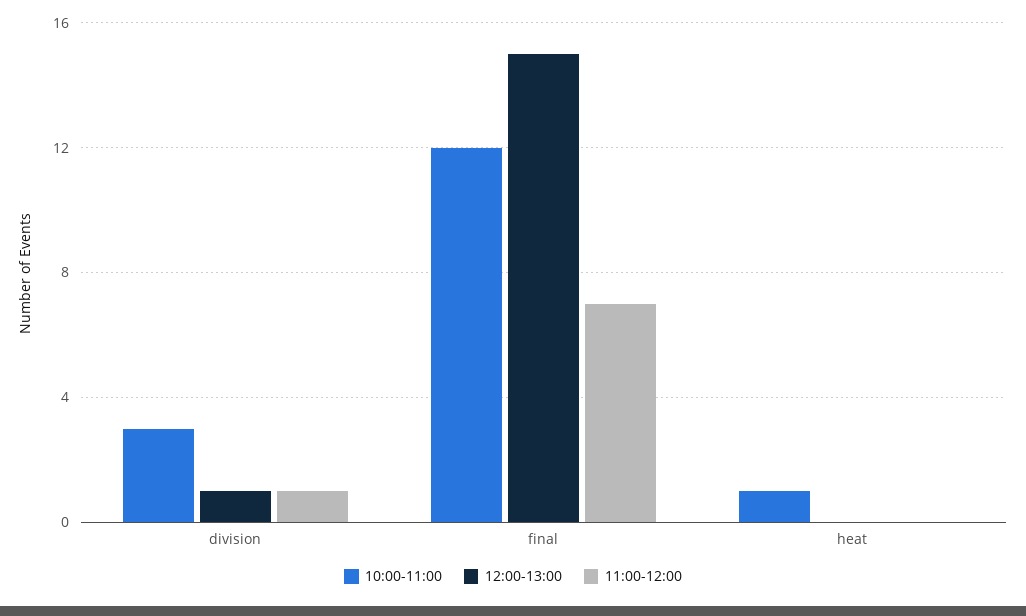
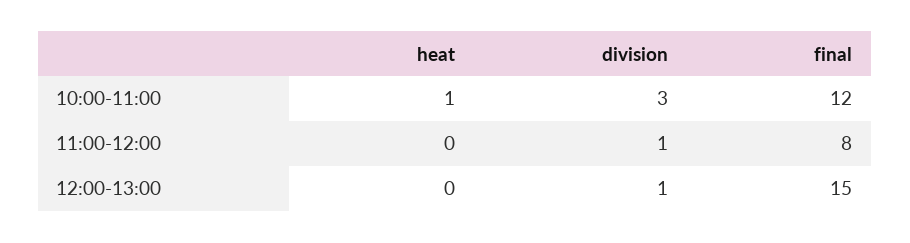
  {
    "10:00-11:00": {
      "division": 3,
      "final": 12,
      "heat": 1
    },
    "12:00-13:00": {
      "division": 1,
      "final": 15,
      "heat": 0
    },
    "11:00-12:00": {
      "division": 1,
-     "final": 7,
+     "final": 8,
      "heat": 0
    }
  }

